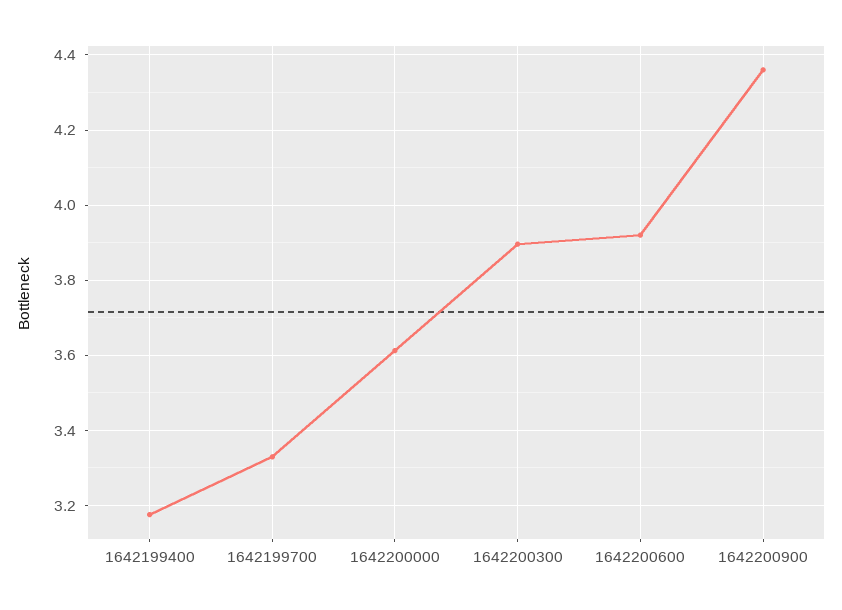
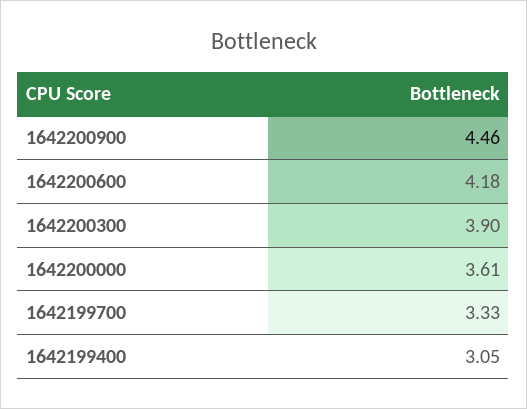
  {
-   "1642199400": 3.18,
+   "1642199400": 3.05,
    "1642199700": 3.33,
    "1642200000": 3.61,
    "1642200300": 3.9,
-   "1642200600": 3.92,
+   "1642200600": 4.18,
-   "1642200900": 4.36
+   "1642200900": 4.46
  }

